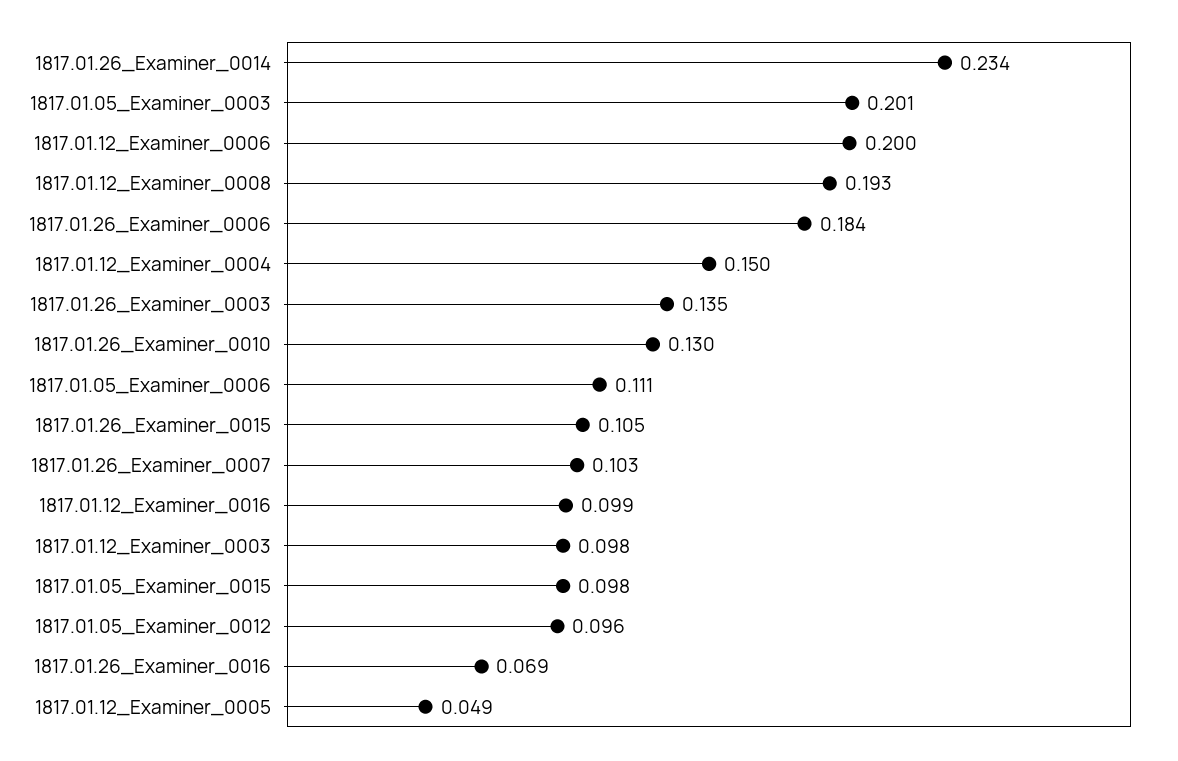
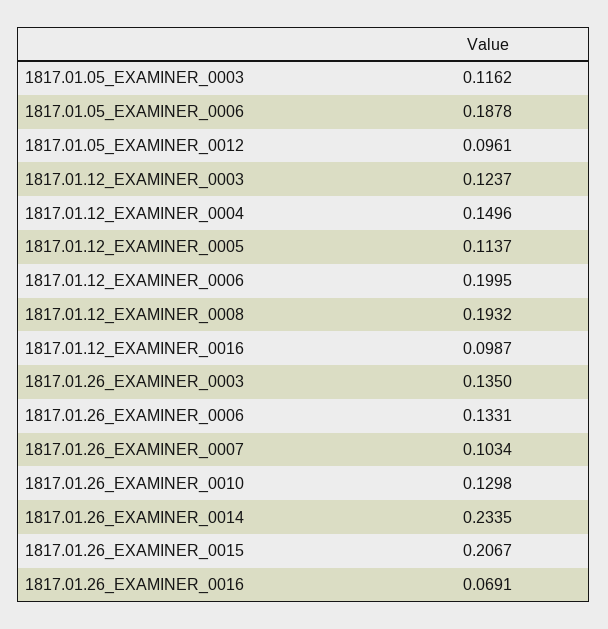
  {
    "1817.01.26_Examiner_0014": 0.2335,
-   "1817.01.05_Examiner_0003": 0.201,
+   "1817.01.05_Examiner_0003": 0.1162,
    "1817.01.12_Examiner_0006": 0.1995,
    "1817.01.12_Examiner_0008": 0.1932,
-   "1817.01.26_Examiner_0006": 0.184,
+   "1817.01.26_Examiner_0006": 0.1331,
    "1817.01.12_Examiner_0004": 0.1496,
    "1817.01.26_Examiner_0003": 0.135,
    "1817.01.26_Examiner_0010": 0.1298,
-   "1817.01.05_Examiner_0006": 0.111,
+   "1817.01.05_Examiner_0006": 0.1878,
-   "1817.01.26_Examiner_0015": 0.105,
+   "1817.01.26_Examiner_0015": 0.2067,
    "1817.01.26_Examiner_0007": 0.1034,
    "1817.01.12_Examiner_0016": 0.0987,
-   "1817.01.12_Examiner_0003": 0.098,
+   "1817.01.12_Examiner_0003": 0.1237,
-   "1817.01.05_Examiner_0015": 0.098,
    "1817.01.05_Examiner_0012": 0.0961,
    "1817.01.26_Examiner_0016": 0.0691,
-   "1817.01.12_Examiner_0005": 0.049
+   "1817.01.12_Examiner_0005": 0.1137
  }

